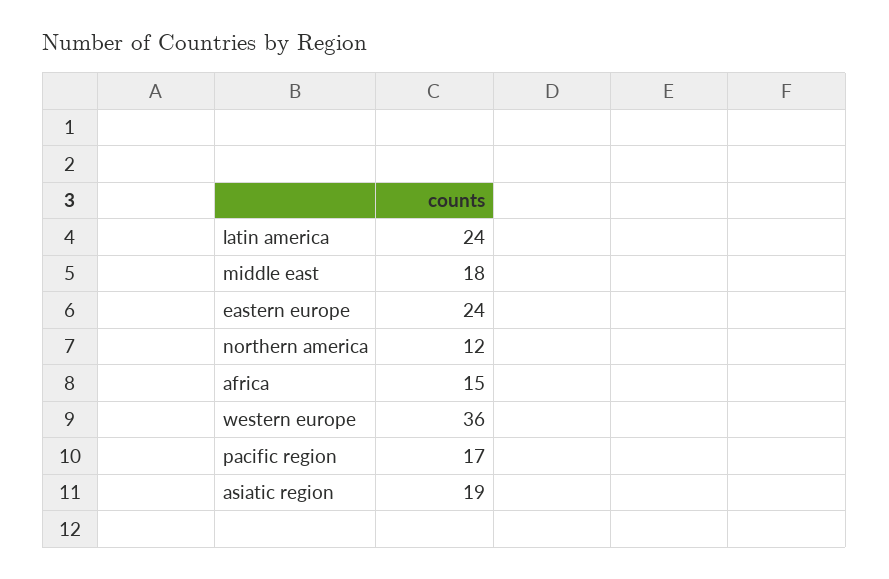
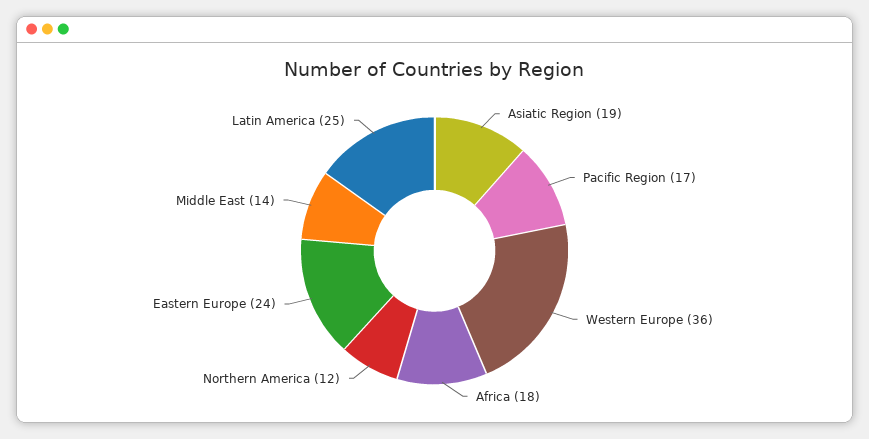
  {
-   "latin america": 24,
+   "latin america": 25,
-   "middle east": 18,
+   "middle east": 14,
    "eastern europe": 24,
    "northern america": 12,
-   "africa": 15,
+   "africa": 18,
    "western europe": 36,
    "pacific region": 17,
    "asiatic region": 19
  }

